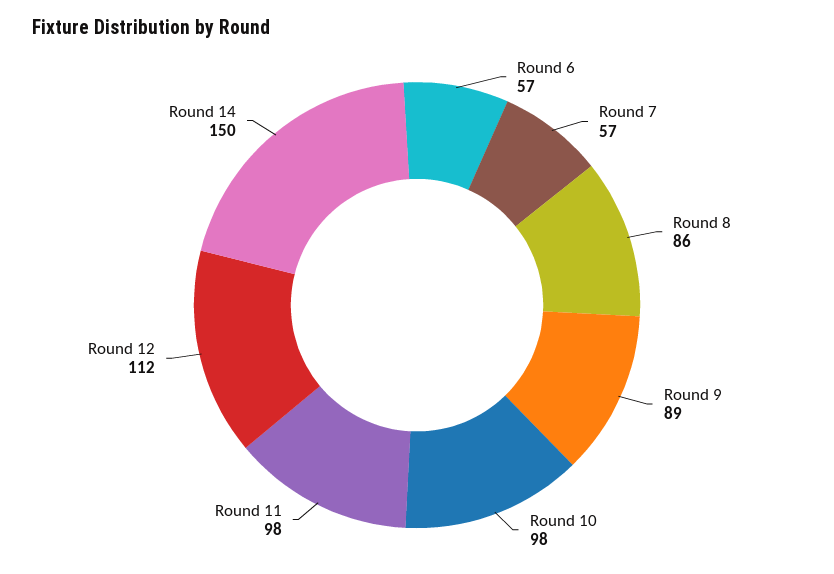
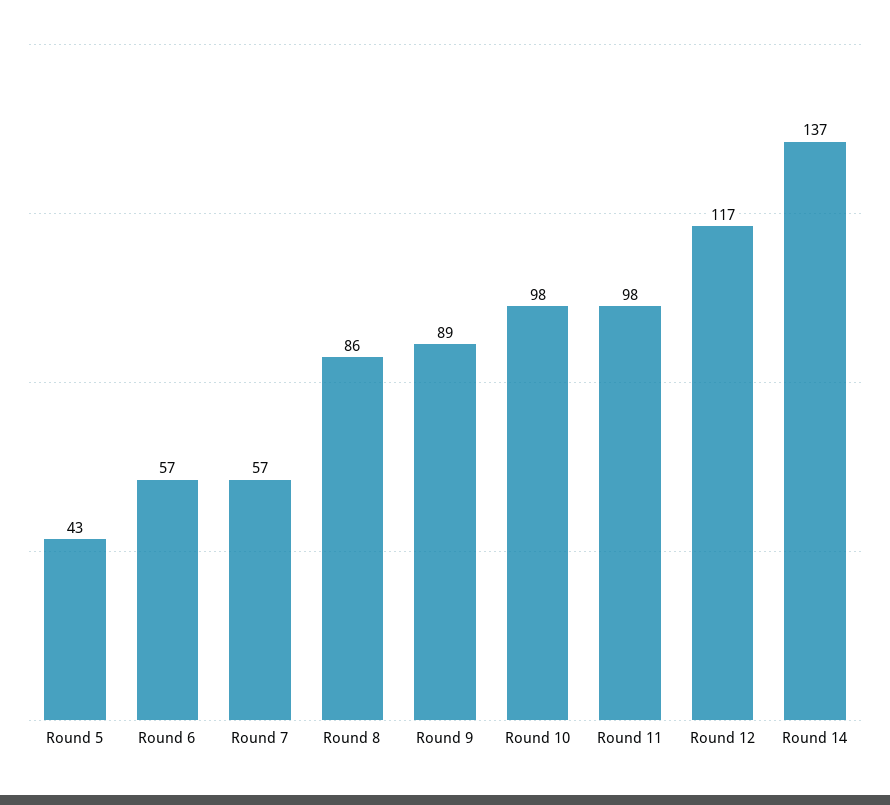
  {
    "Round 6": 57,
    "Round 7": 57,
    "Round 8": 86,
    "Round 9": 89,
    "Round 10": 98,
    "Round 11": 98,
-   "Round 12": 112,
+   "Round 12": 117,
-   "Round 14": 150
+   "Round 14": 137,
+   "Round 5": 43
  }

